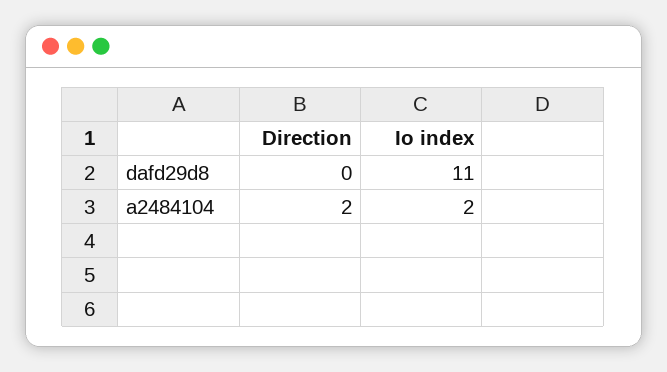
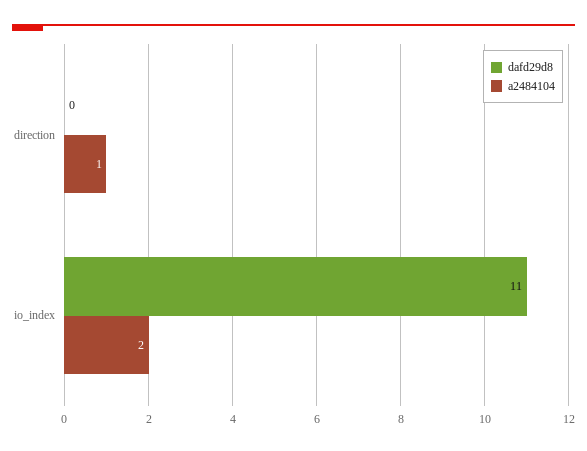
  {
    "dafd29d8": {
      "Direction": 0,
      "Io index": 11
    },
    "a2484104": {
-     "Direction": 2,
+     "Direction": 1,
      "Io index": 2
    }
  }

